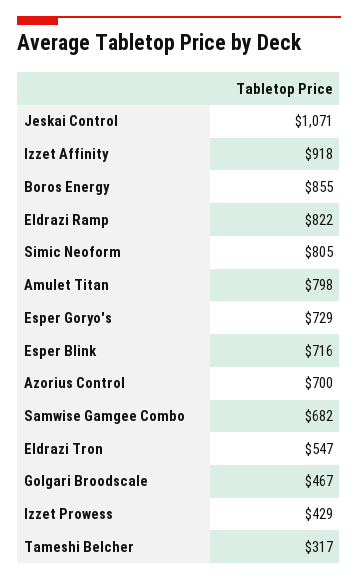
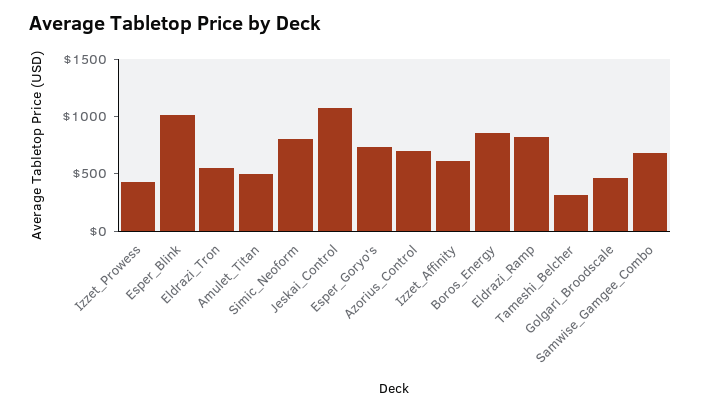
  {
    "Jeskai Control": 1071,
-   "Izzet Affinity": 918,
+   "Izzet Affinity": 600,
    "Boros Energy": 855,
    "Eldrazi Ramp": 822,
    "Simic Neoform": 805,
-   "Amulet Titan": 798,
+   "Amulet Titan": 500,
    "Esper Goryo's": 729,
-   "Esper Blink": 716,
+   "Esper Blink": 1000,
    "Azorius Control": 700,
    "Samwise Gamgee Combo": 682,
    "Eldrazi Tron": 547,
    "Golgari Broodscale": 467,
    "Izzet Prowess": 429,
    "Tameshi Belcher": 317
  }

